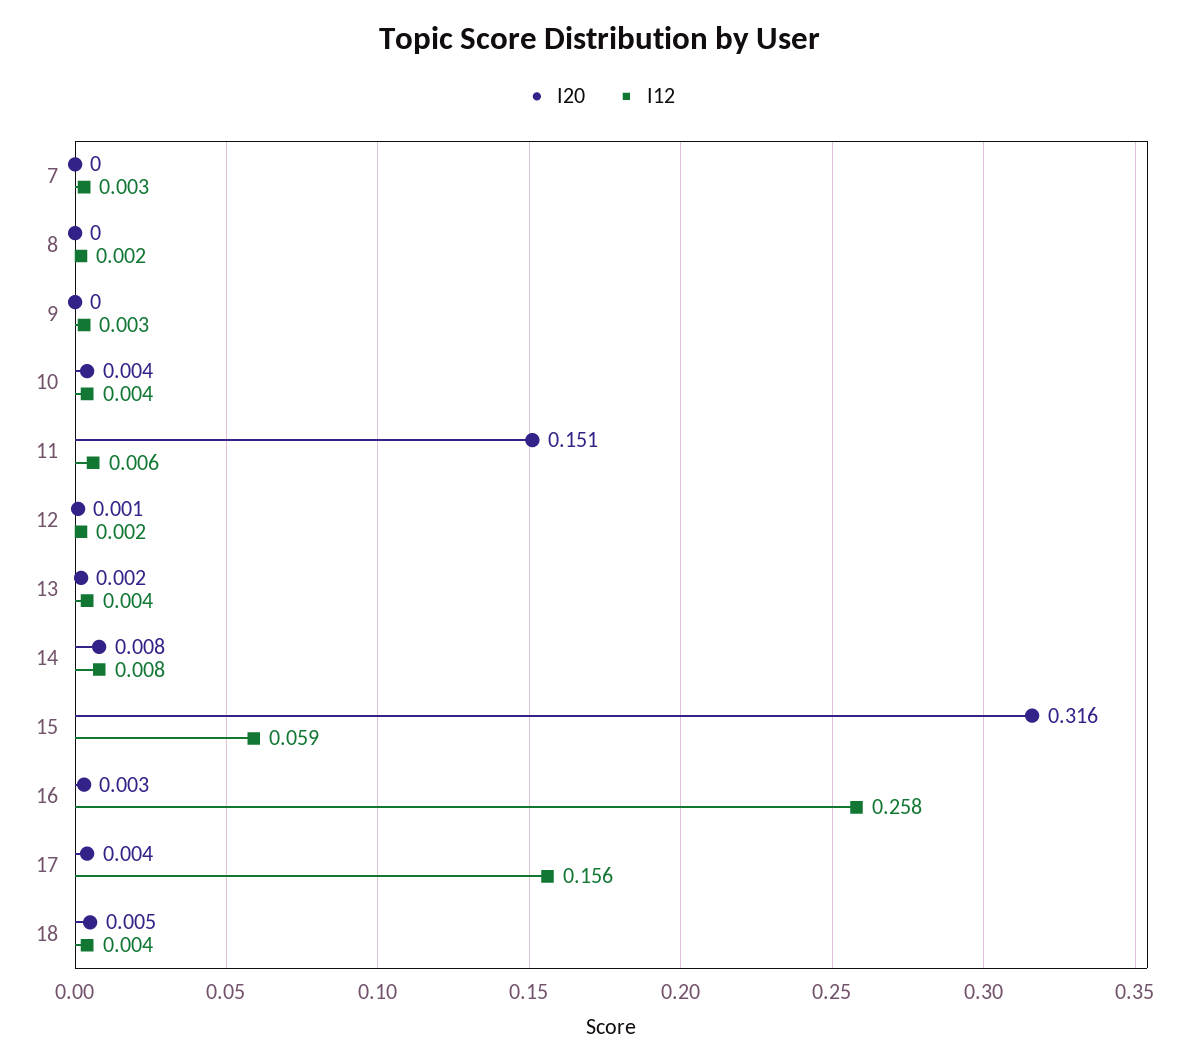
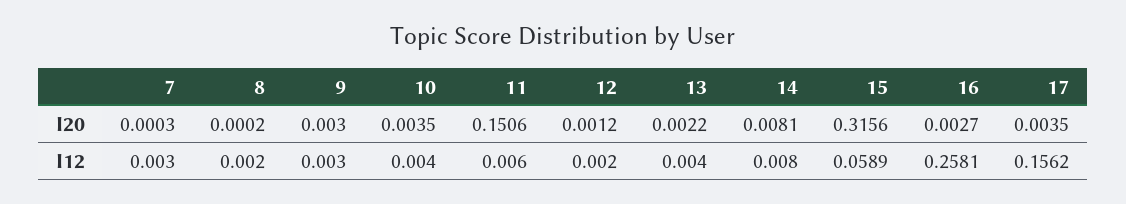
  {
    "I20": {
      "7": 0.0003,
      "8": 0.0002,
-     "9": 0,
+     "9": 0.003,
      "10": 0.0035,
      "11": 0.1506,
      "12": 0.0012,
      "13": 0.0022,
      "14": 0.0081,
      "15": 0.3156,
      "16": 0.0027,
-     "17": 0.0035,
+     "17": 0.0035
-     "18": 0.005
    },
    "I12": {
      "7": 0.003,
      "8": 0.002,
      "9": 0.003,
      "10": 0.004,
      "11": 0.006,
      "12": 0.002,
      "13": 0.004,
      "14": 0.008,
      "15": 0.0589,
      "16": 0.2581,
-     "17": 0.1562,
+     "17": 0.1562
-     "18": 0.004
    }
  }

